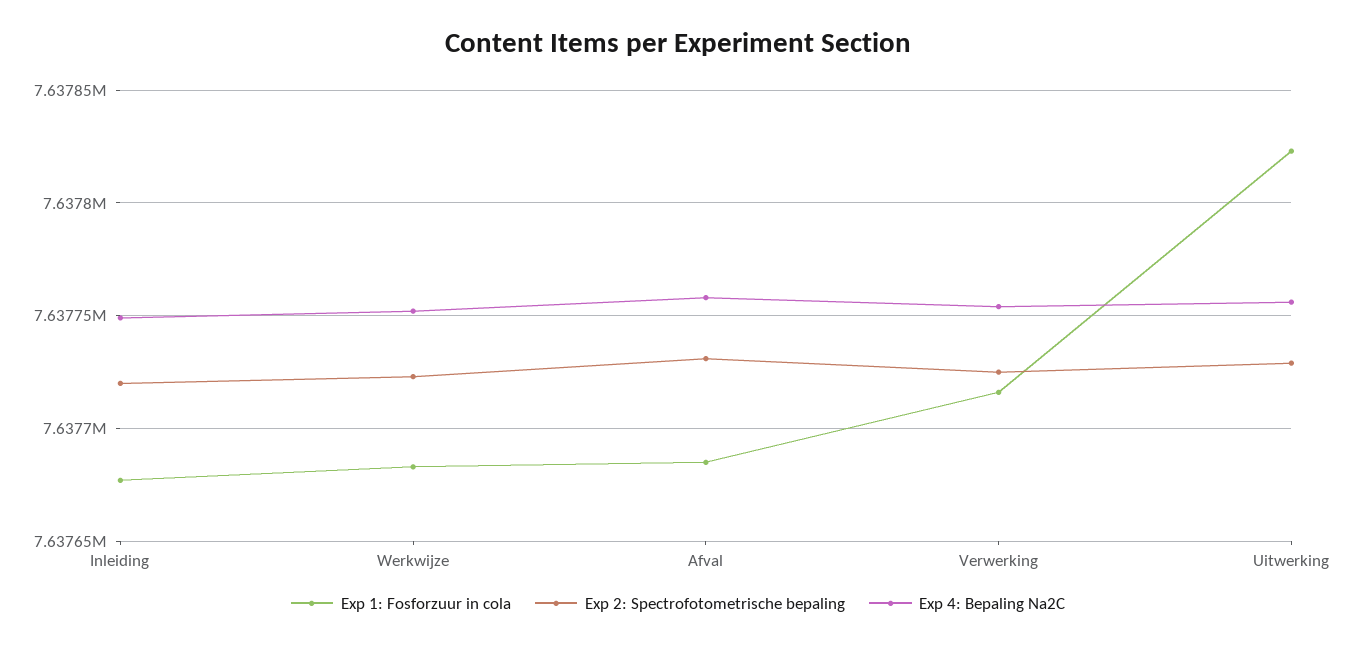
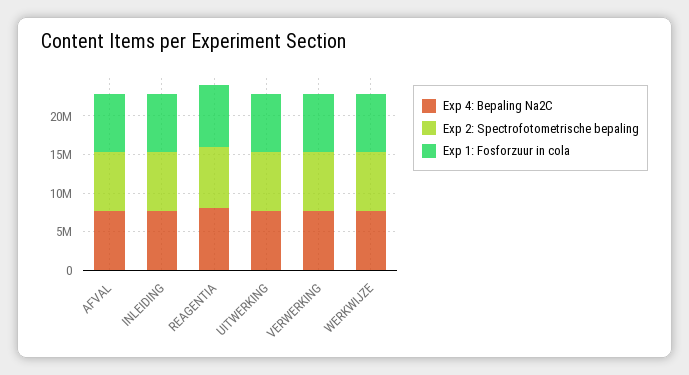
  {
    "Exp 1: Fosforzuur in cola": {
      "Inleiding": 7637675,
      "Werkwijze": 7637685,
      "Afval": 7637685,
      "Verwerking": 7637715,
-     "Uitwerking": 7637825
+     "Uitwerking": 7637825,
+     "REAGENTIA": 7500000
    },
    "Exp 2: Spectrofotometrische bepaling": {
      "Inleiding": 7637720,
      "Werkwijze": 7637725,
      "Afval": 7637730,
      "Verwerking": 7637725,
-     "Uitwerking": 7637730
+     "Uitwerking": 7637730,
+     "REAGENTIA": 7500000
    },
    "Exp 4: Bepaling Na2C": {
      "Inleiding": 7637750,
      "Werkwijze": 7637750,
      "Afval": 7637760,
      "Verwerking": 7637755,
-     "Uitwerking": 7637755
+     "Uitwerking": 7637755,
+     "REAGENTIA": 7500000
    }
  }

